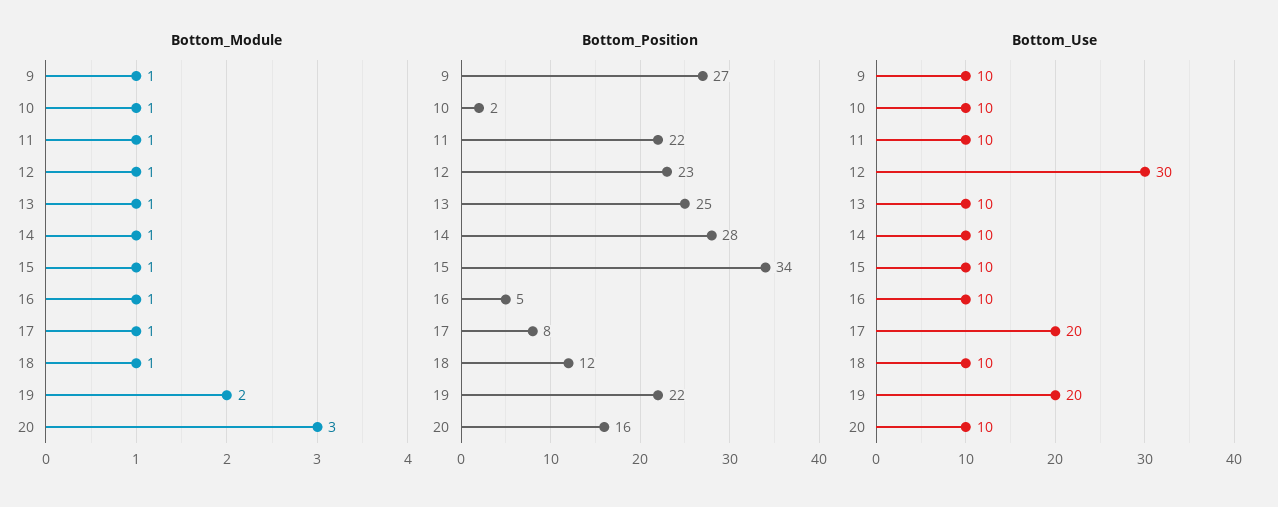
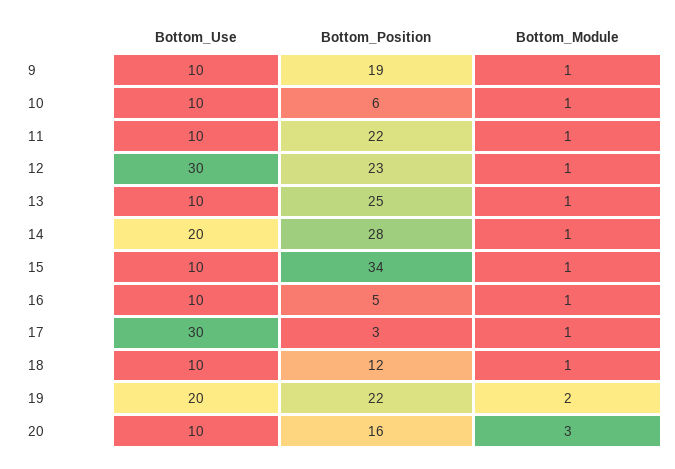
  {
    "Bottom_Module": {
      "9": 1,
      "10": 1,
      "11": 1,
      "12": 1,
      "13": 1,
      "14": 1,
      "15": 1,
      "16": 1,
      "17": 1,
      "18": 1,
      "19": 2,
      "20": 3
    },
    "Bottom_Position": {
-     "9": 27,
+     "9": 19,
-     "10": 2,
+     "10": 6,
      "11": 22,
      "12": 23,
      "13": 25,
      "14": 28,
      "15": 34,
      "16": 5,
-     "17": 8,
+     "17": 3,
      "18": 12,
      "19": 22,
      "20": 16
    },
    "Bottom_Use": {
      "9": 10,
      "10": 10,
      "11": 10,
      "12": 30,
      "13": 10,
-     "14": 10,
+     "14": 20,
      "15": 10,
      "16": 10,
-     "17": 20,
+     "17": 30,
      "18": 10,
      "19": 20,
      "20": 10
    }
  }

